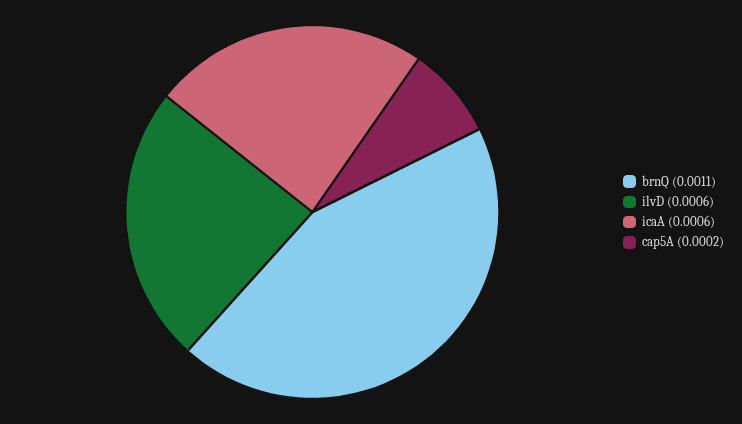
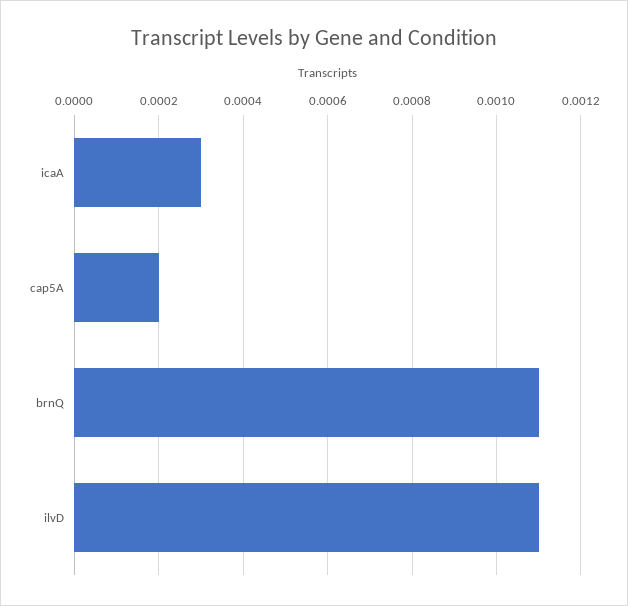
  {
    "brnQ": 0.0011,
-   "ilvD": 0.0006,
+   "ilvD": 0.0011,
-   "icaA": 0.0006,
+   "icaA": 0.0003,
    "cap5A": 0.0002
  }

